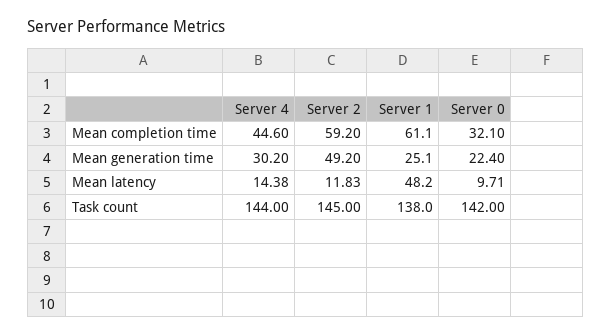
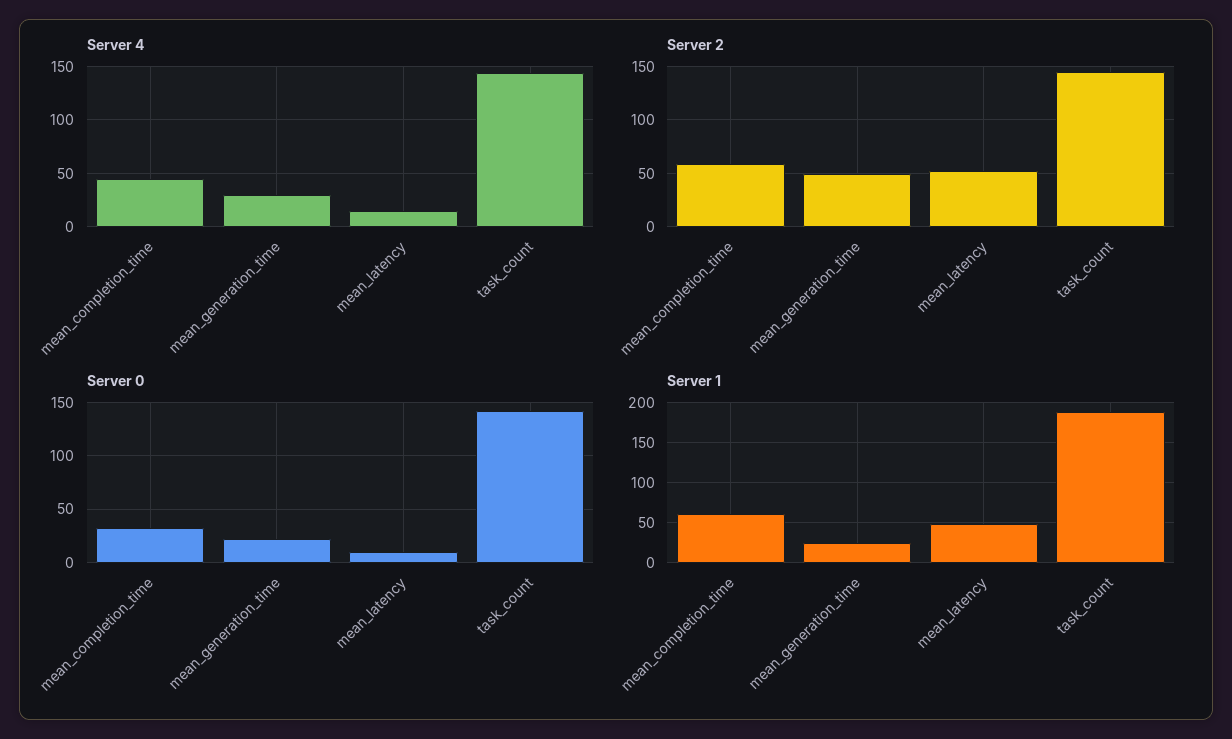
  {
    "Server 4": {
      "Mean completion time": 44.6,
      "Mean generation time": 30.2,
      "Mean latency": 14.38,
      "Task count": 144
    },
    "Server 2": {
      "Mean completion time": 59.2,
      "Mean generation time": 49.2,
-     "Mean latency": 11.83,
+     "Mean latency": 50,
      "Task count": 145
    },
    "Server 1": {
      "Mean completion time": 61.1,
      "Mean generation time": 25.1,
      "Mean latency": 48.2,
-     "Task count": 138
+     "Task count": 190
    },
    "Server 0": {
      "Mean completion time": 32.1,
      "Mean generation time": 22.4,
      "Mean latency": 9.71,
      "Task count": 142
    }
  }

